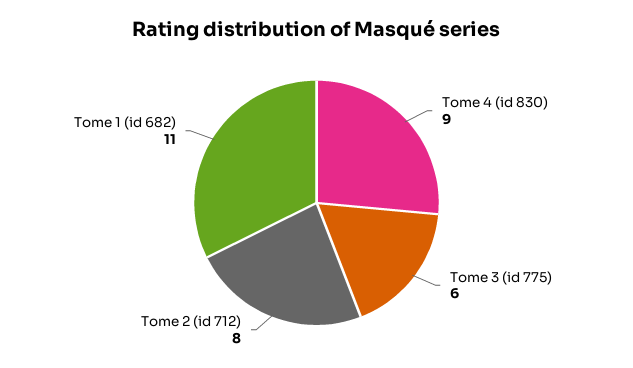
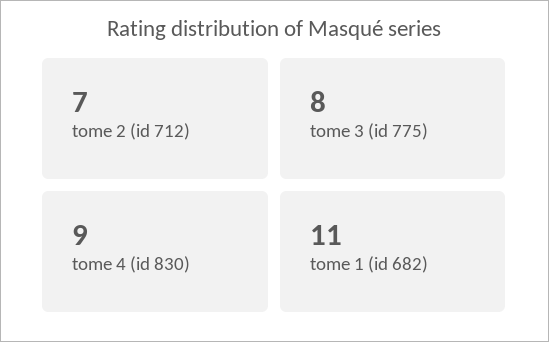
  {
    "Tome 4 (id 830)": 9,
-   "Tome 3 (id 775)": 6,
+   "Tome 3 (id 775)": 8,
-   "Tome 2 (id 712)": 8,
+   "Tome 2 (id 712)": 7,
    "Tome 1 (id 682)": 11
  }

